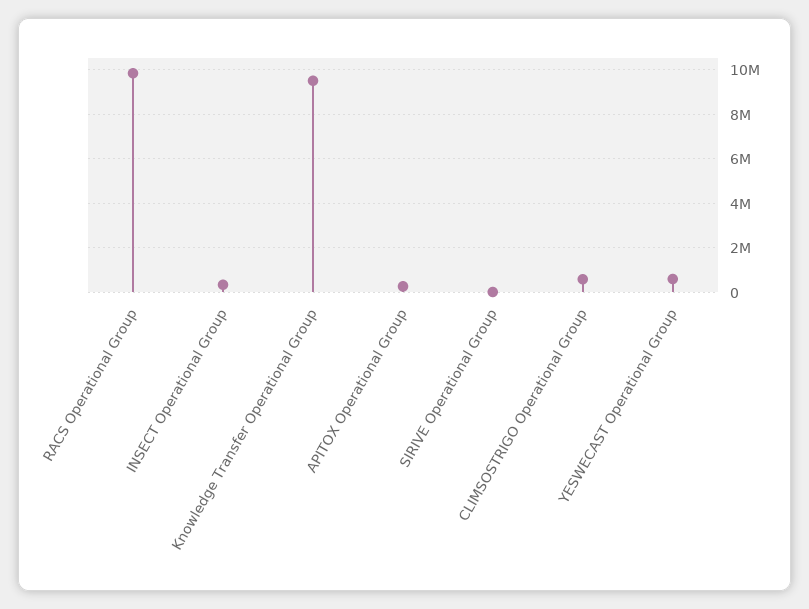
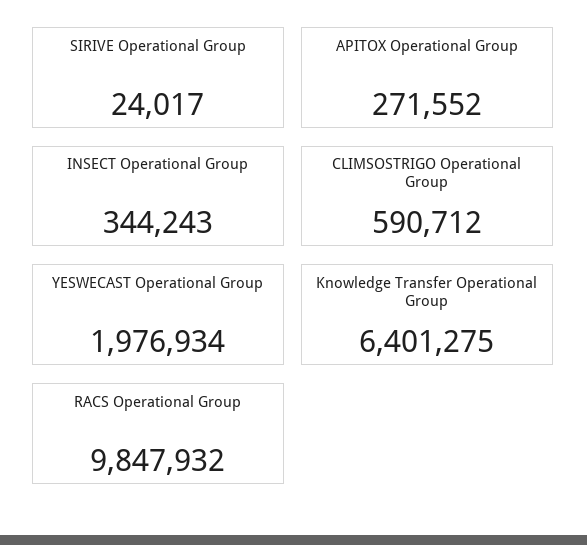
  {
    "RACS Operational Group": 9847932,
    "INSECT Operational Group": 344243,
-   "Knowledge Transfer Operational Group": 9500000,
+   "Knowledge Transfer Operational Group": 6401275,
    "APITOX Operational Group": 271552,
    "SIRIVE Operational Group": 24017,
    "CLIMSOSTRIGO Operational Group": 590712,
-   "YESWECAST Operational Group": 500000
+   "YESWECAST Operational Group": 1976934
  }

